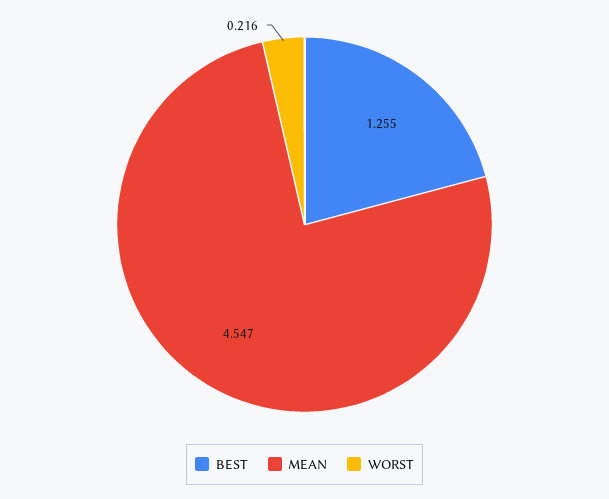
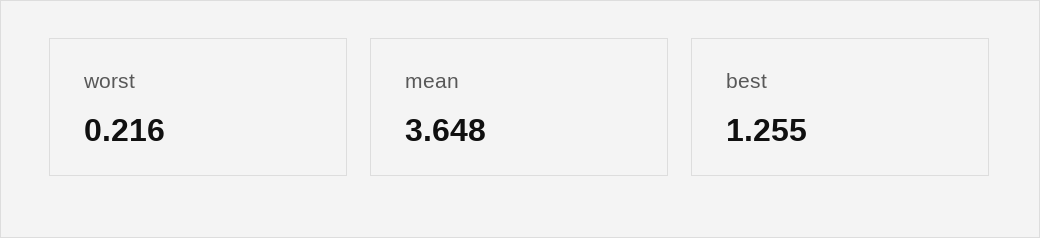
  {
    "BEST": 1.255,
-   "MEAN": 4.547,
+   "MEAN": 3.648,
    "WORST": 0.216
  }

